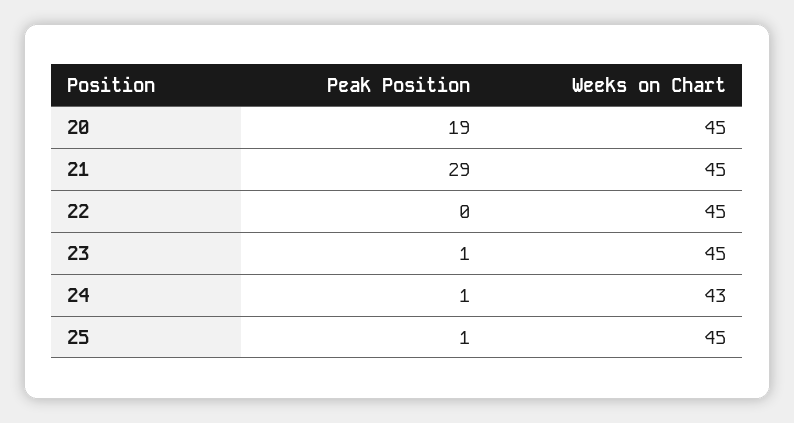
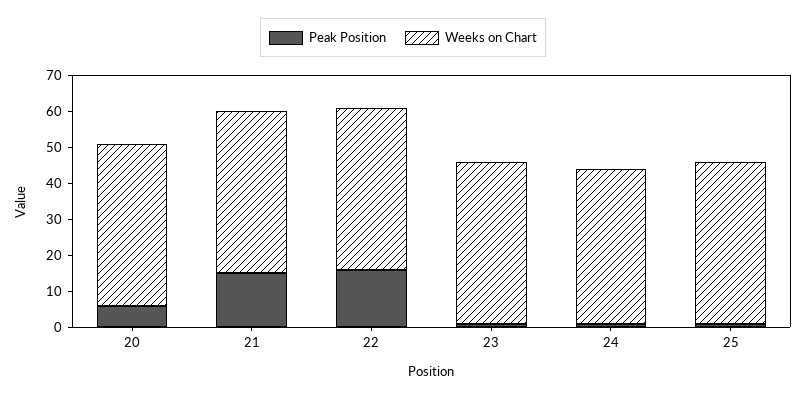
  {
    "Peak Position": {
-     "20": 19,
+     "20": 5,
-     "21": 29,
+     "21": 15,
-     "22": 0,
+     "22": 15,
      "23": 1,
      "24": 1,
      "25": 1
    },
    "Weeks on Chart": {
      "20": 45,
      "21": 45,
      "22": 45,
      "23": 45,
      "24": 43,
      "25": 45
    }
  }

